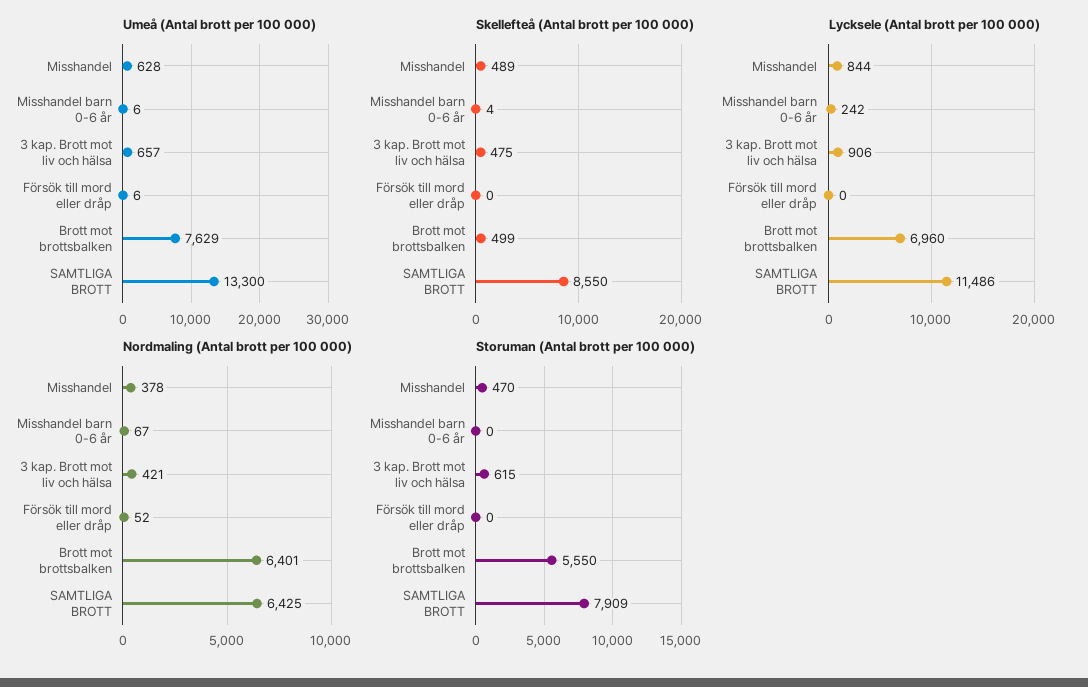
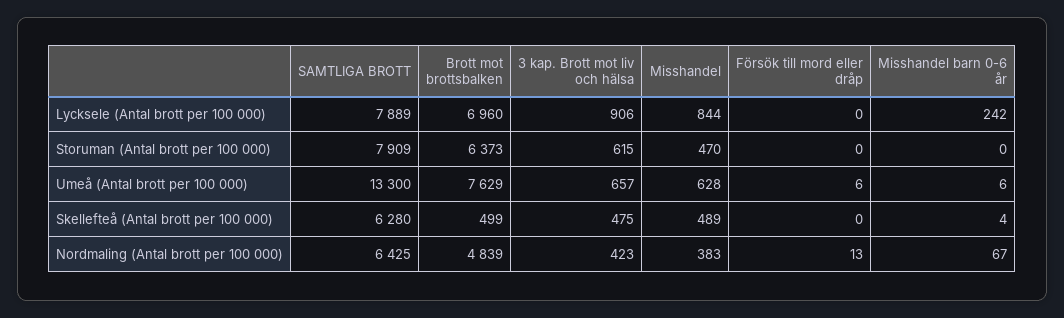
  {
    "Umeå (Antal brott per 100 000)": {
      "Misshandel": 628,
      "Misshandel barn 0-6 år": 6,
      "3 kap. Brott mot liv och hälsa": 657,
      "Försök till mord eller dråp": 6,
      "Brott mot brottsbalken": 7629,
      "SAMTLIGA BROTT": 13300
    },
    "Skellefteå (Antal brott per 100 000)": {
      "Misshandel": 489,
      "Misshandel barn 0-6 år": 4,
      "3 kap. Brott mot liv och hälsa": 475,
      "Försök till mord eller dråp": 0,
      "Brott mot brottsbalken": 499,
-     "SAMTLIGA BROTT": 8550
+     "SAMTLIGA BROTT": 6280
    },
    "Lycksele (Antal brott per 100 000)": {
      "Misshandel": 844,
      "Misshandel barn 0-6 år": 242,
      "3 kap. Brott mot liv och hälsa": 906,
      "Försök till mord eller dråp": 0,
      "Brott mot brottsbalken": 6960,
-     "SAMTLIGA BROTT": 11486
+     "SAMTLIGA BROTT": 7889
    },
    "Nordmaling (Antal brott per 100 000)": {
-     "Misshandel": 378,
+     "Misshandel": 383,
      "Misshandel barn 0-6 år": 67,
-     "3 kap. Brott mot liv och hälsa": 421,
+     "3 kap. Brott mot liv och hälsa": 423,
-     "Försök till mord eller dråp": 52,
+     "Försök till mord eller dråp": 13,
-     "Brott mot brottsbalken": 6401,
+     "Brott mot brottsbalken": 4839,
      "SAMTLIGA BROTT": 6425
    },
    "Storuman (Antal brott per 100 000)": {
      "Misshandel": 470,
      "Misshandel barn 0-6 år": 0,
      "3 kap. Brott mot liv och hälsa": 615,
      "Försök till mord eller dråp": 0,
-     "Brott mot brottsbalken": 5550,
+     "Brott mot brottsbalken": 6373,
      "SAMTLIGA BROTT": 7909
    }
  }

